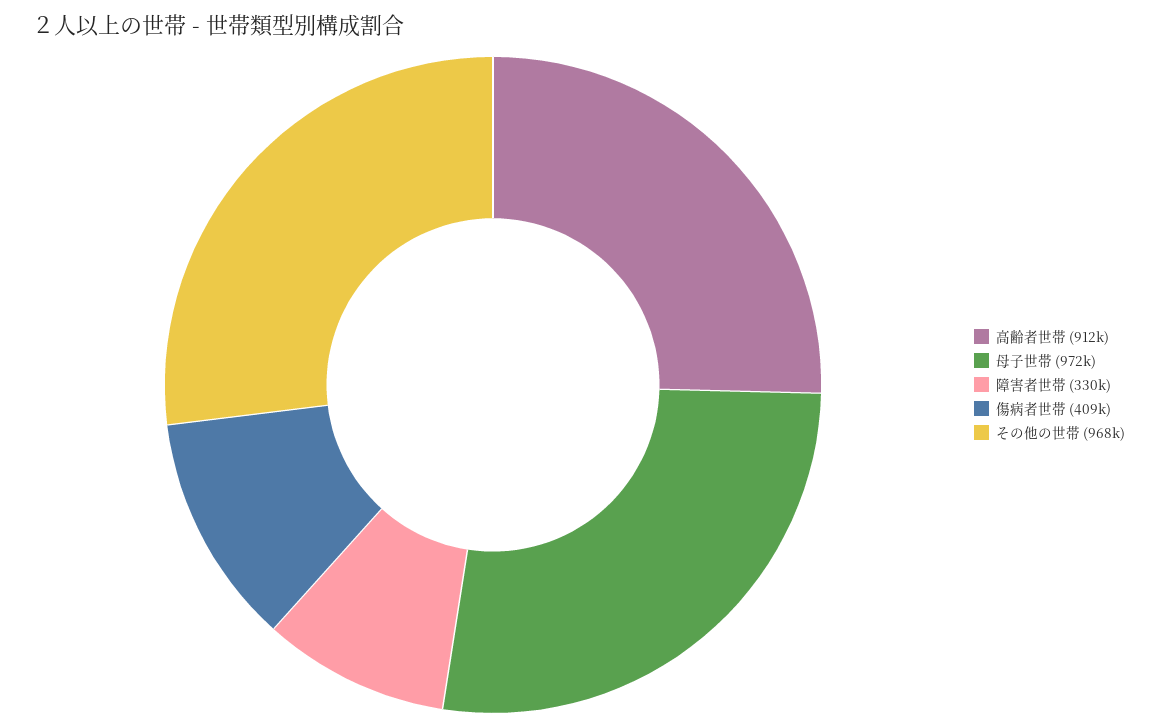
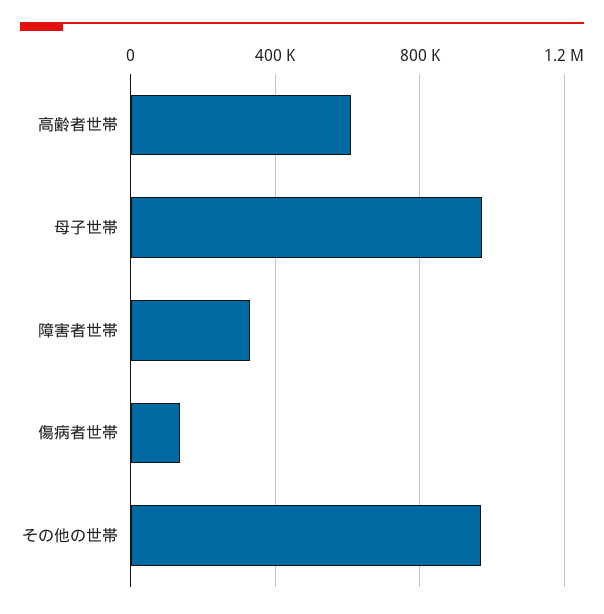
  {
-   "高齢者世帯": 912000,
+   "高齢者世帯": 600000,
    "母子世帯": 972000,
    "障害者世帯": 330000,
-   "傷病者世帯": 409000,
+   "傷病者世帯": 150000,
    "その他の世帯": 968000
  }

